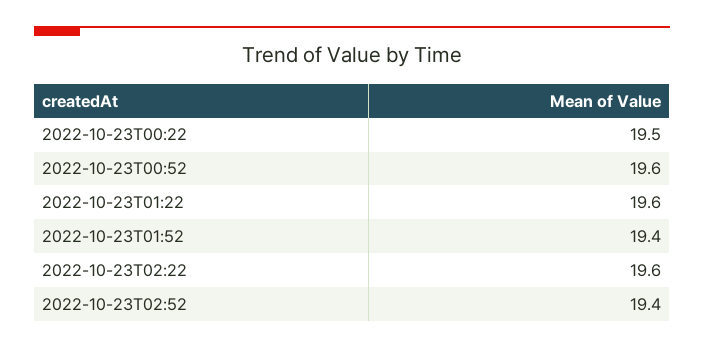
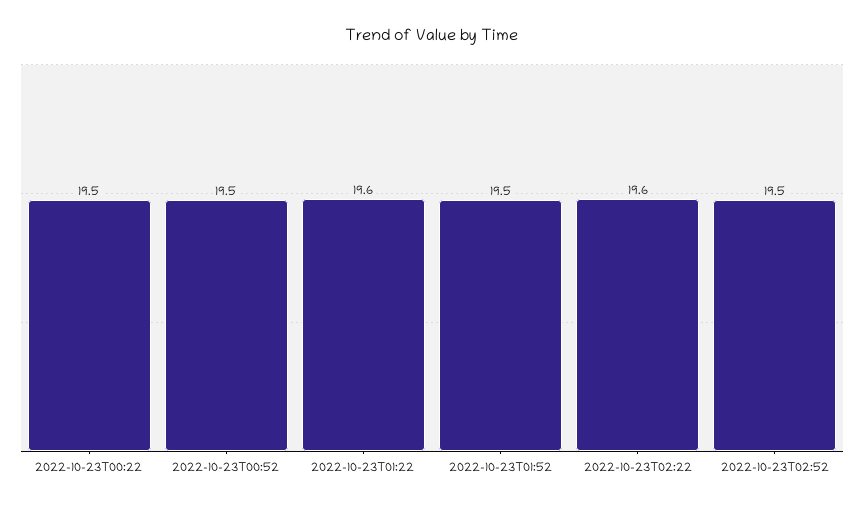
  {
    "2022-10-23T00:22": 19.5,
-   "2022-10-23T00:52": 19.6,
+   "2022-10-23T00:52": 19.5,
    "2022-10-23T01:22": 19.6,
-   "2022-10-23T01:52": 19.4,
+   "2022-10-23T01:52": 19.5,
    "2022-10-23T02:22": 19.6,
-   "2022-10-23T02:52": 19.4
+   "2022-10-23T02:52": 19.5
  }

